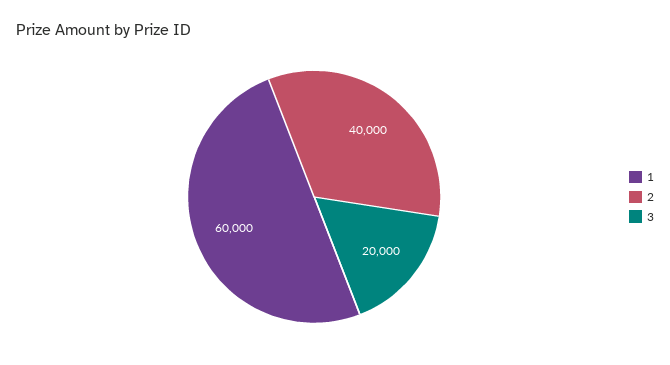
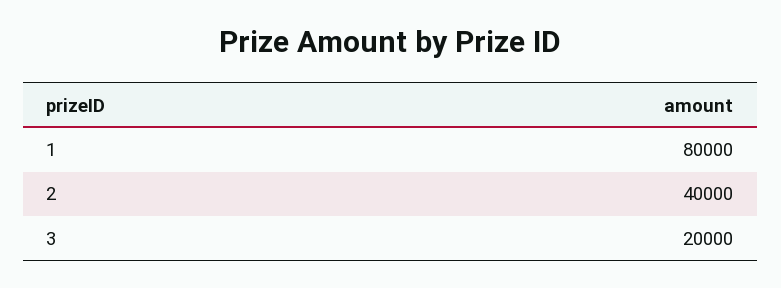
  {
-   "1": 60000,
+   "1": 80000,
    "2": 40000,
    "3": 20000
  }

